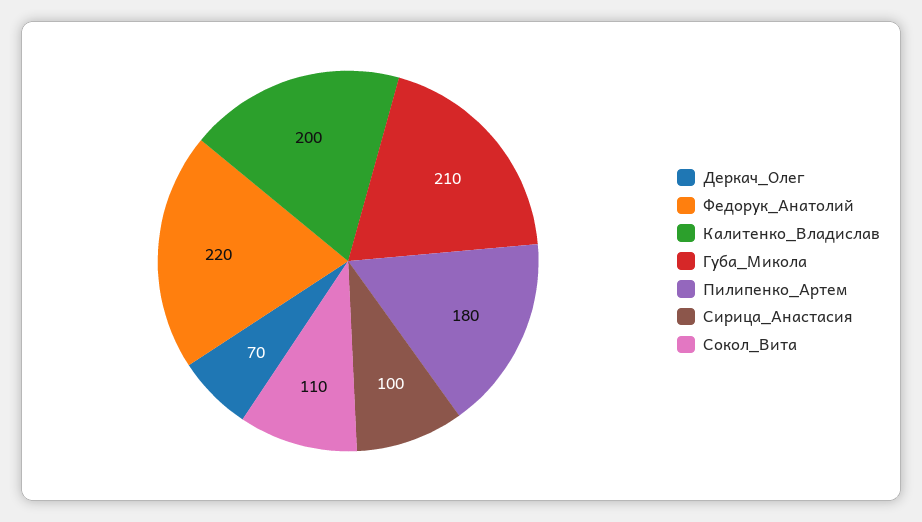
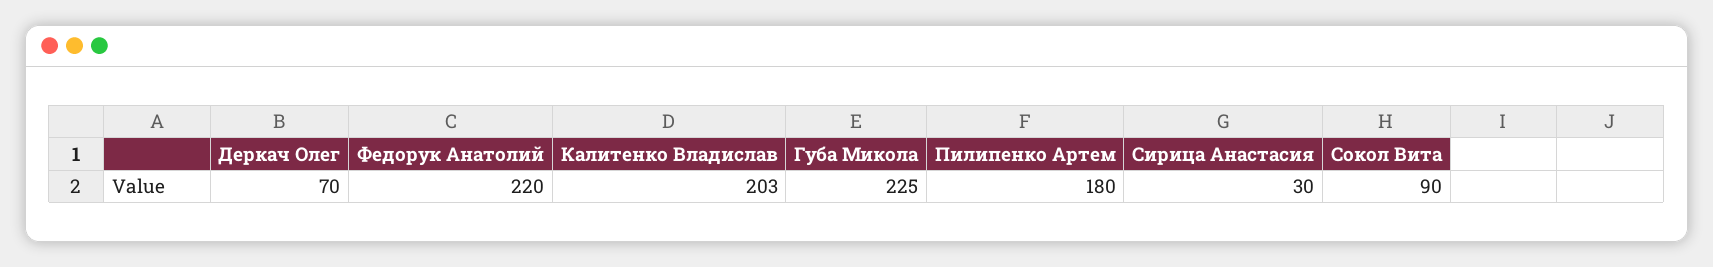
  {
    "Деркач_Олег": 70,
    "Федорук_Анатолий": 220,
-   "Калитенко_Владислав": 200,
+   "Калитенко_Владислав": 203,
-   "Губа_Микола": 210,
+   "Губа_Микола": 225,
    "Пилипенко_Артем": 180,
-   "Сирица_Анастасия": 100,
+   "Сирица_Анастасия": 30,
-   "Сокол_Вита": 110
+   "Сокол_Вита": 90
  }

